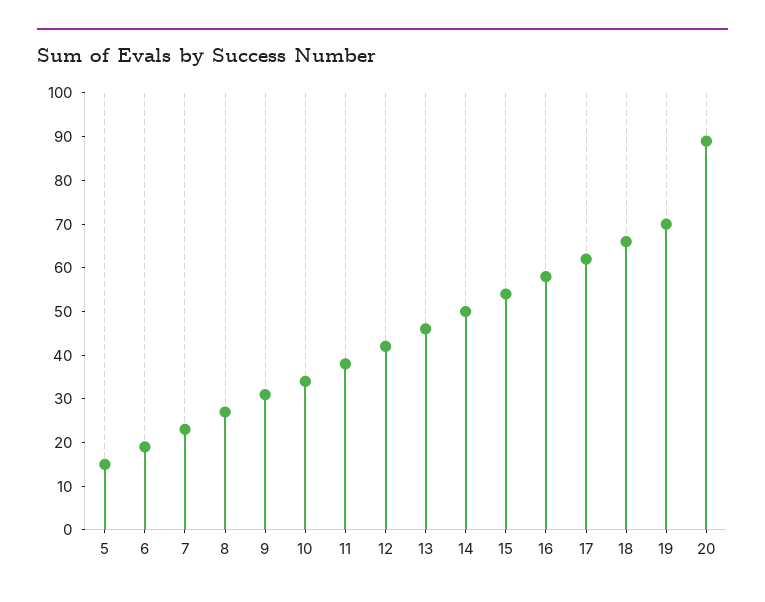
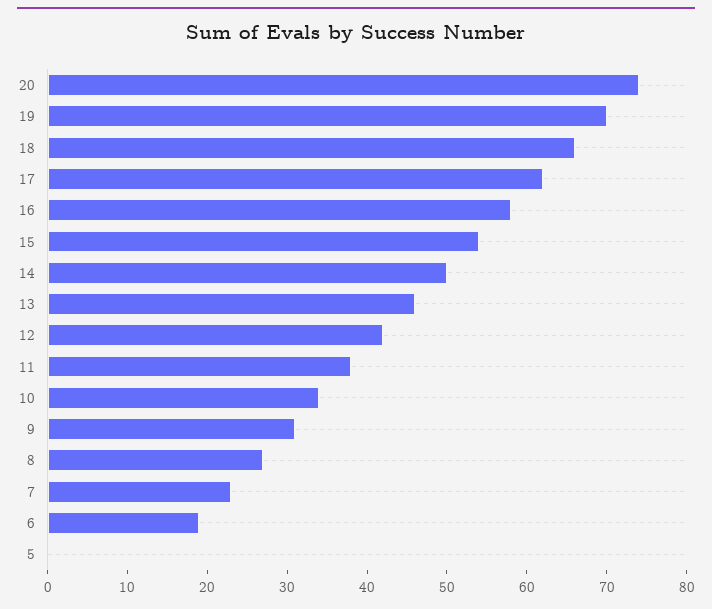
  {
-   "5": 15,
+   "5": 0,
    "6": 20,
    "7": 25,
    "8": 25,
    "9": 30,
    "10": 35,
    "11": 40,
    "12": 40,
    "13": 45,
    "14": 50,
    "15": 55,
    "16": 60,
    "17": 60,
    "18": 65,
    "19": 70,
-   "20": 90
+   "20": 75
  }

